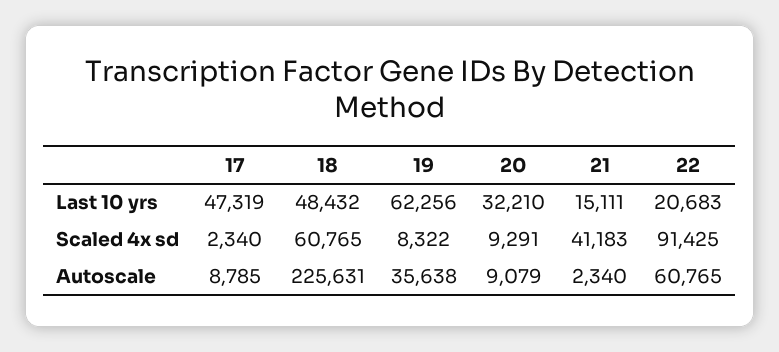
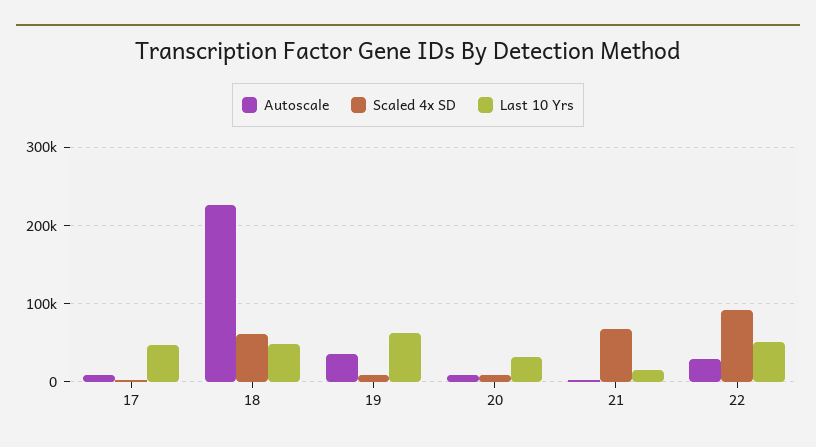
  {
    "Last 10 yrs": {
      "17": 47319,
      "18": 48432,
      "19": 62256,
      "20": 32210,
      "21": 15111,
-     "22": 20683
+     "22": 50000
    },
    "Scaled 4x sd": {
      "17": 2340,
      "18": 60765,
      "19": 8322,
      "20": 9291,
-     "21": 41183,
+     "21": 70000,
      "22": 91425
    },
    "Autoscale": {
      "17": 8785,
      "18": 225631,
      "19": 35638,
      "20": 9079,
      "21": 2340,
-     "22": 60765
+     "22": 30000
    }
  }

